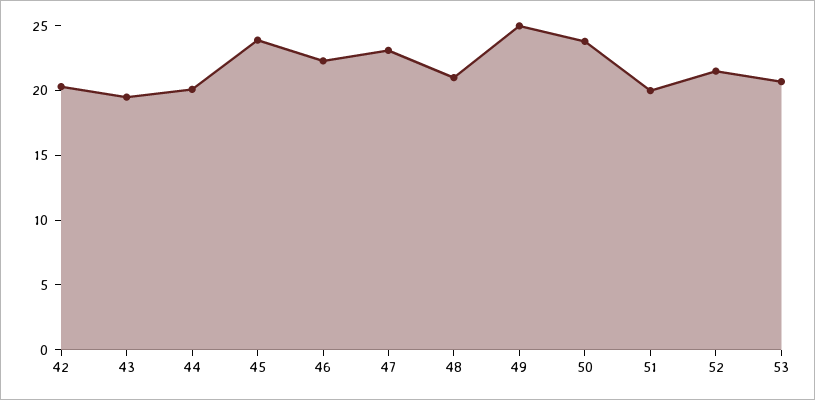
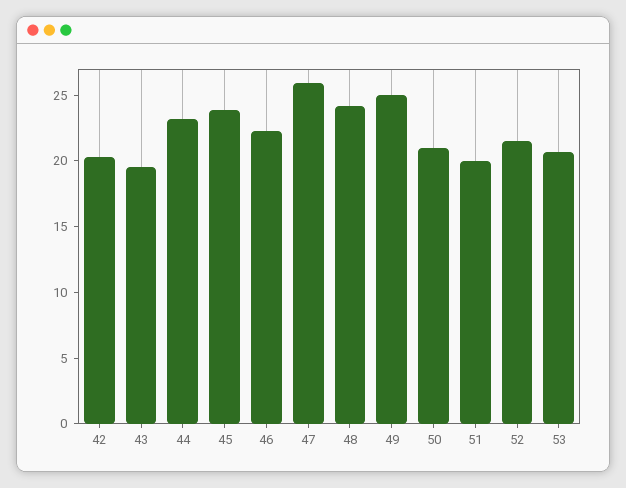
  {
    "42": 20,
    "43": 20,
-   "44": 20,
+   "44": 23,
    "45": 24,
    "46": 22,
-   "47": 23,
+   "47": 26,
-   "48": 21,
+   "48": 24,
    "49": 25,
-   "50": 24,
+   "50": 21,
    "51": 20,
    "52": 22,
    "53": 21
  }

